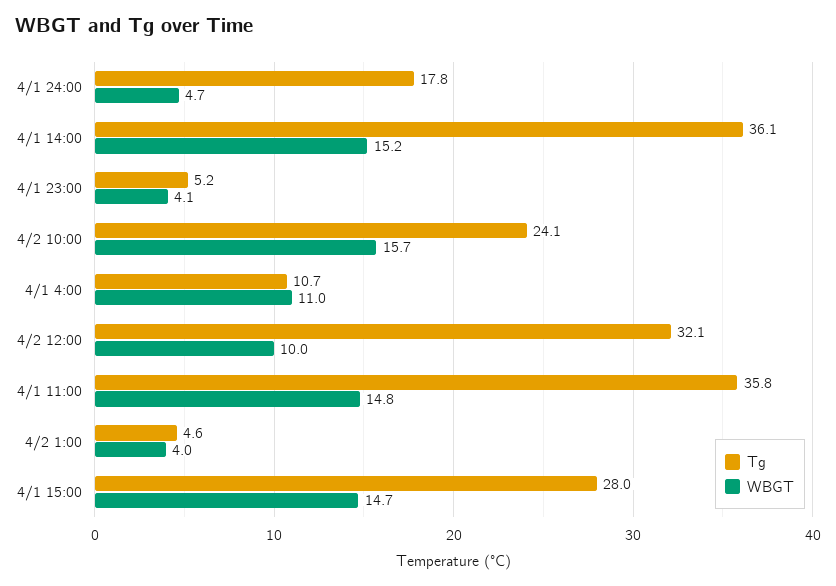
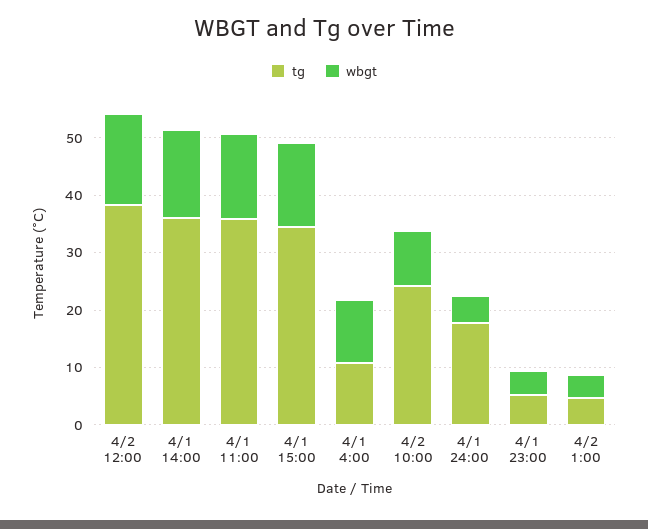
  {
    "Tg": {
      "4/1 24:00": 17.8,
      "4/1 14:00": 36.1,
      "4/1 23:00": 5.2,
      "4/2 10:00": 24.1,
      "4/1 4:00": 10.7,
-     "4/2 12:00": 32.1,
+     "4/2 12:00": 38,
      "4/1 11:00": 35.8,
      "4/2 1:00": 4.6,
-     "4/1 15:00": 28
+     "4/1 15:00": 34
    },
    "WBGT": {
      "4/1 24:00": 4.7,
      "4/1 14:00": 15.2,
      "4/1 23:00": 4.1,
-     "4/2 10:00": 15.7,
+     "4/2 10:00": 10,
      "4/1 4:00": 11,
-     "4/2 12:00": 10,
+     "4/2 12:00": 16,
      "4/1 11:00": 14.8,
      "4/2 1:00": 4,
      "4/1 15:00": 14.7
    }
  }

